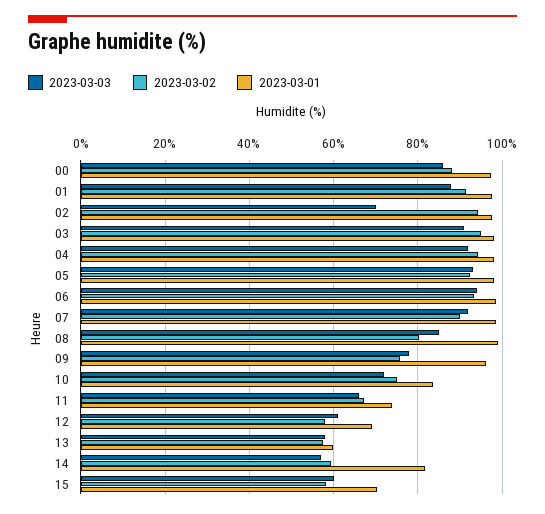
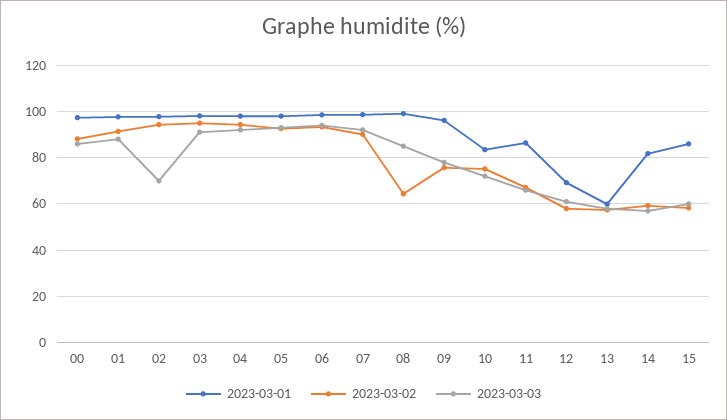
  {
    "2023-03-03": {
      "00": 86,
      "01": 88,
      "02": 70,
      "03": 92,
      "04": 92,
      "05": 94,
      "06": 94,
      "07": 92,
      "08": 86,
      "09": 78,
      "10": 72,
      "11": 66,
      "12": 62,
      "13": 58,
      "14": 58,
      "15": 60
    },
    "2023-03-02": {
      "00": 88,
      "01": 92,
      "02": 94,
      "03": 94,
      "04": 94,
      "05": 92,
      "06": 94,
      "07": 90,
-     "08": 80,
+     "08": 65,
      "09": 76,
      "10": 76,
      "11": 68,
      "12": 58,
      "13": 58,
      "14": 60,
      "15": 58
    },
    "2023-03-01": {
      "00": 98,
      "01": 98,
      "02": 98,
      "03": 98,
      "04": 98,
      "05": 98,
      "06": 98,
      "07": 98,
      "08": 100,
      "09": 96,
      "10": 84,
-     "11": 74,
+     "11": 85,
      "12": 70,
      "13": 60,
      "14": 82,
-     "15": 70
+     "15": 85
    }
  }

